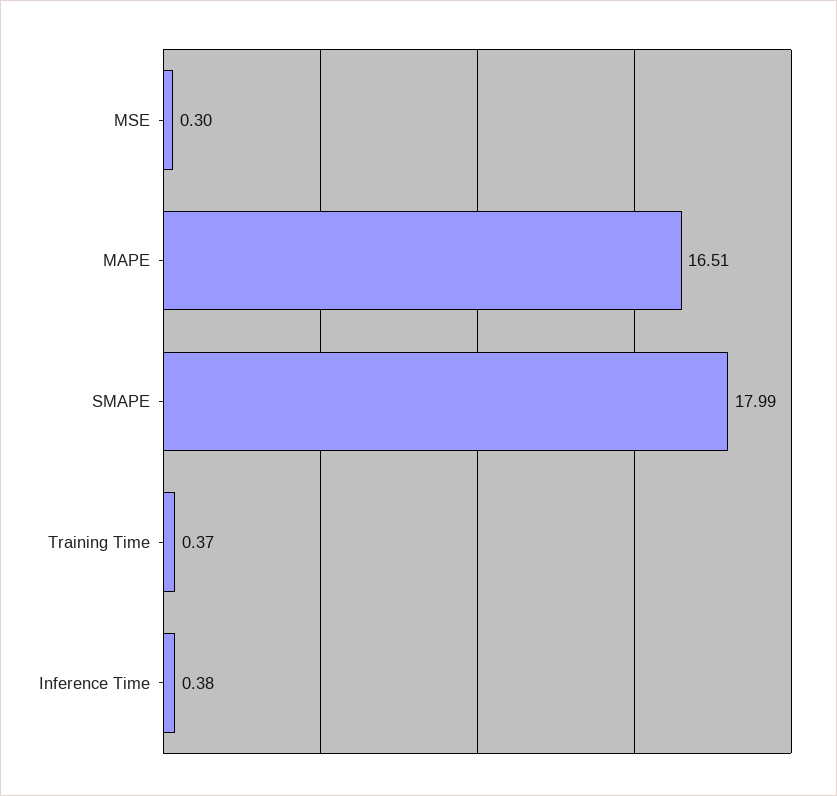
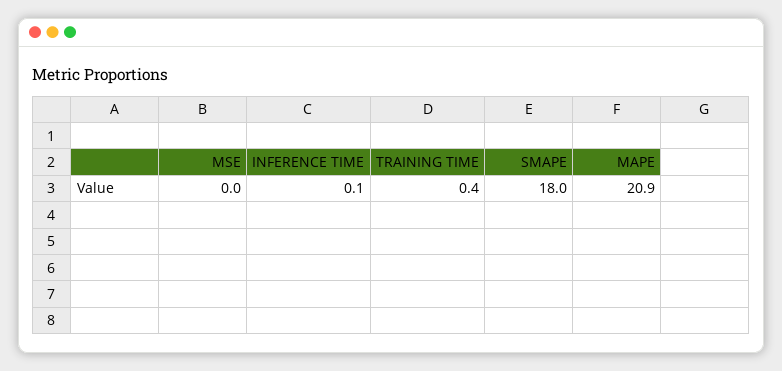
  {
-   "MSE": 0.3,
+   "MSE": 0,
-   "MAPE": 16.51,
+   "MAPE": 20.9,
    "SMAPE": 17.99,
    "Training Time": 0.37,
-   "Inference Time": 0.38
+   "Inference Time": 0.1
  }

